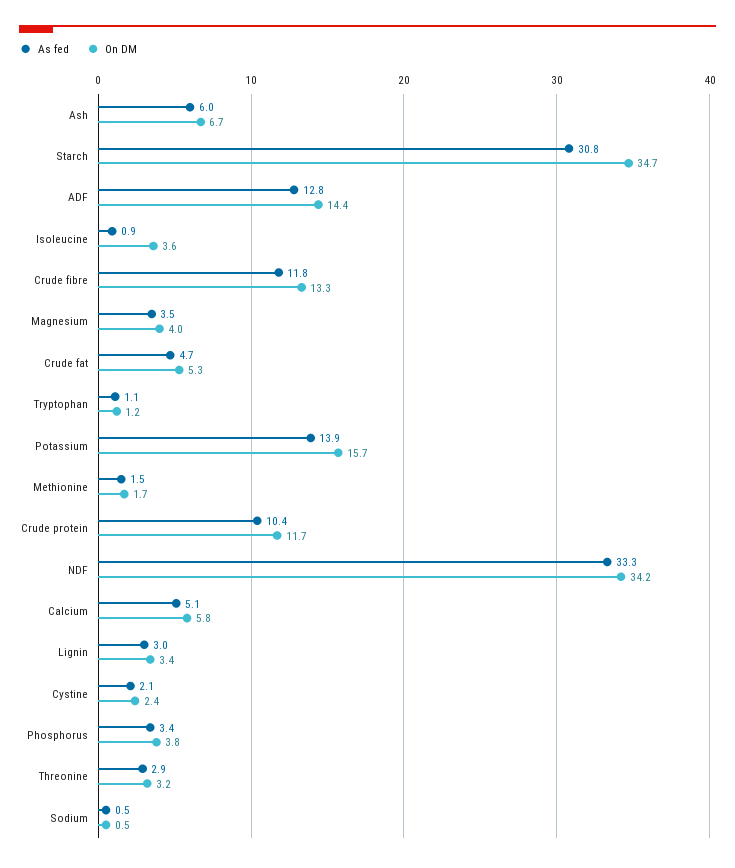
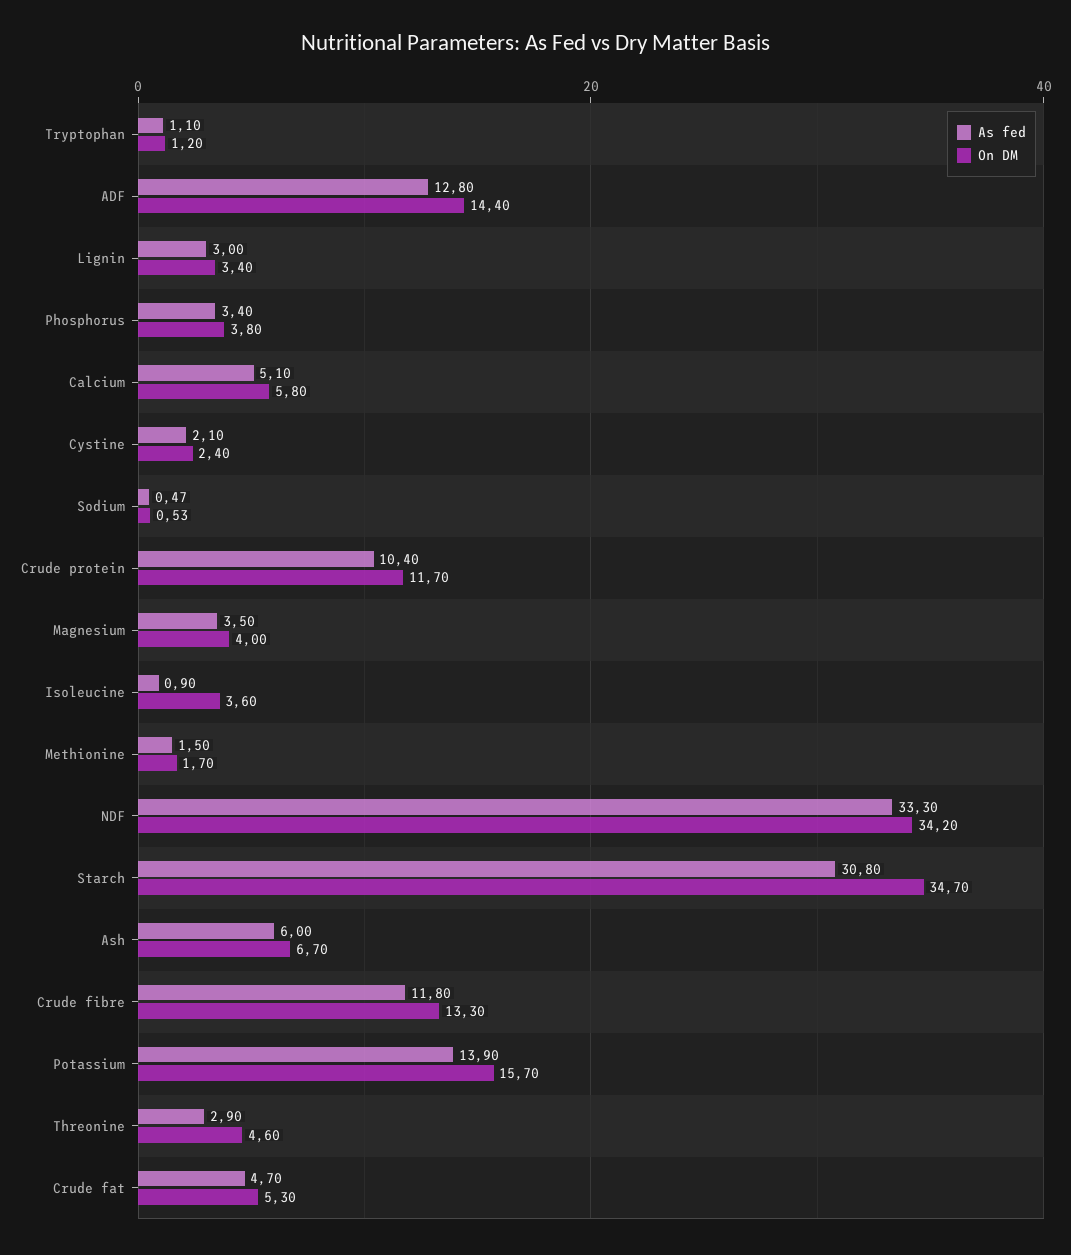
  {
    "As fed": {
      "Ash": 6,
      "Starch": 30.8,
      "ADF": 12.8,
      "Isoleucine": 0.9,
      "Crude fibre": 11.8,
      "Magnesium": 3.5,
      "Crude fat": 4.7,
      "Tryptophan": 1.1,
      "Potassium": 13.9,
      "Methionine": 1.5,
      "Crude protein": 10.4,
      "NDF": 33.3,
      "Calcium": 5.1,
      "Lignin": 3,
      "Cystine": 2.1,
      "Phosphorus": 3.4,
      "Threonine": 2.9,
      "Sodium": 0.47
    },
    "On DM": {
      "Ash": 6.7,
      "Starch": 34.7,
      "ADF": 14.4,
      "Isoleucine": 3.6,
      "Crude fibre": 13.3,
      "Magnesium": 4,
      "Crude fat": 5.3,
      "Tryptophan": 1.2,
      "Potassium": 15.7,
      "Methionine": 1.7,
      "Crude protein": 11.7,
      "NDF": 34.2,
      "Calcium": 5.8,
      "Lignin": 3.4,
      "Cystine": 2.4,
      "Phosphorus": 3.8,
-     "Threonine": 3.2,
+     "Threonine": 4.6,
      "Sodium": 0.53
    }
  }

